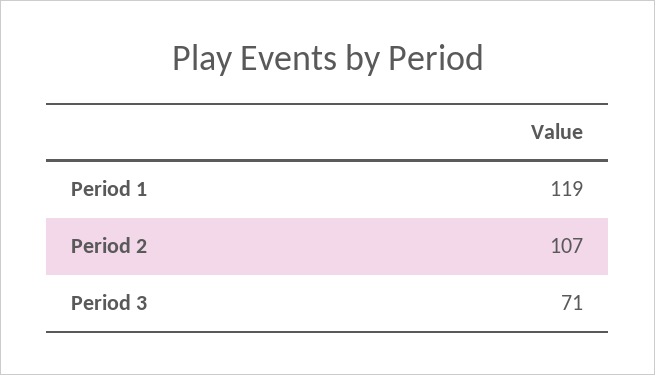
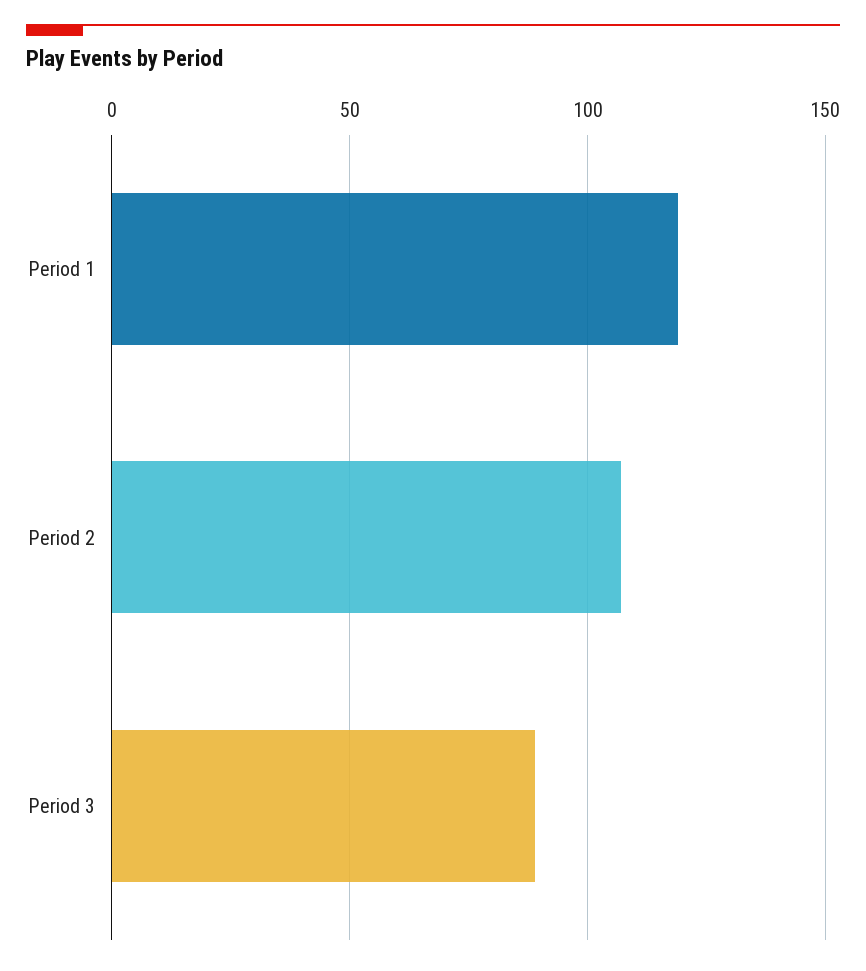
  {
    "Period 1": 119,
    "Period 2": 107,
-   "Period 3": 71
+   "Period 3": 90
  }

